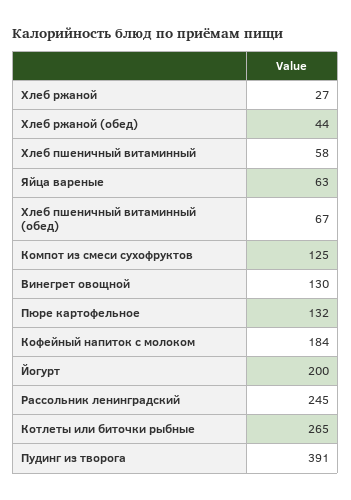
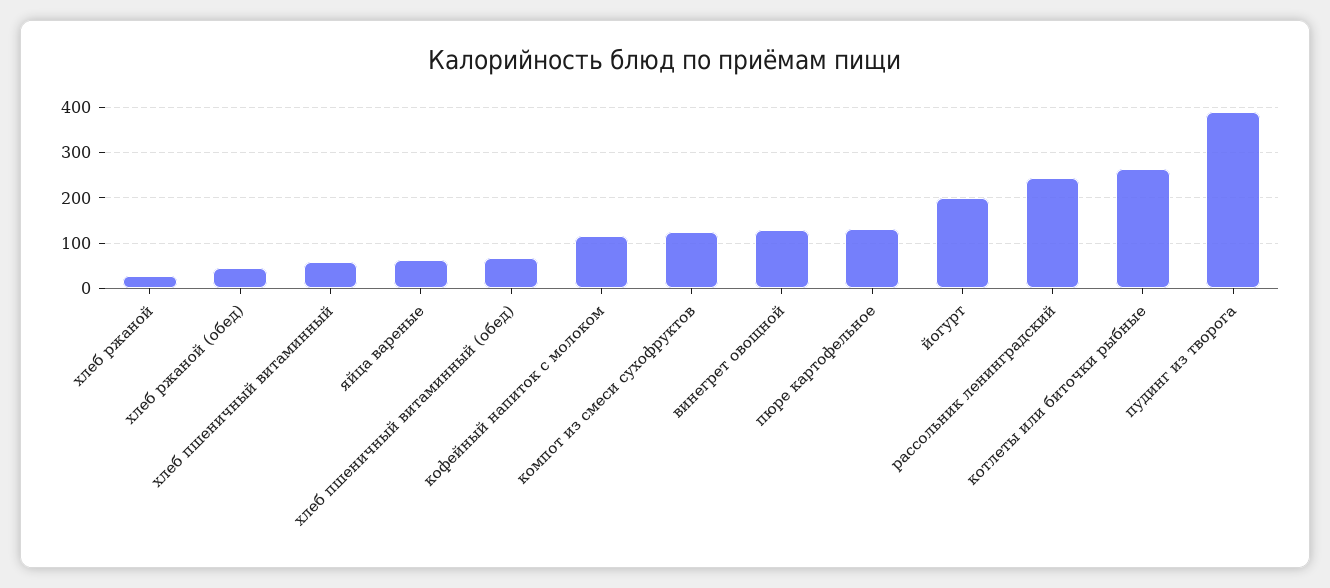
  {
    "Хлеб ржаной": 27,
    "Хлеб ржаной (обед)": 44,
    "Хлеб пшеничный витаминный": 58,
    "Яйца вареные": 63,
    "Хлеб пшеничный витаминный (обед)": 67,
    "Компот из смеси сухофруктов": 125,
    "Винегрет овощной": 130,
    "Пюре картофельное": 132,
-   "Кофейный напиток с молоком": 184,
+   "Кофейный напиток с молоком": 120,
    "Йогурт": 200,
    "Рассольник ленинградский": 245,
    "Котлеты или биточки рыбные": 265,
    "Пудинг из творога": 391
  }

